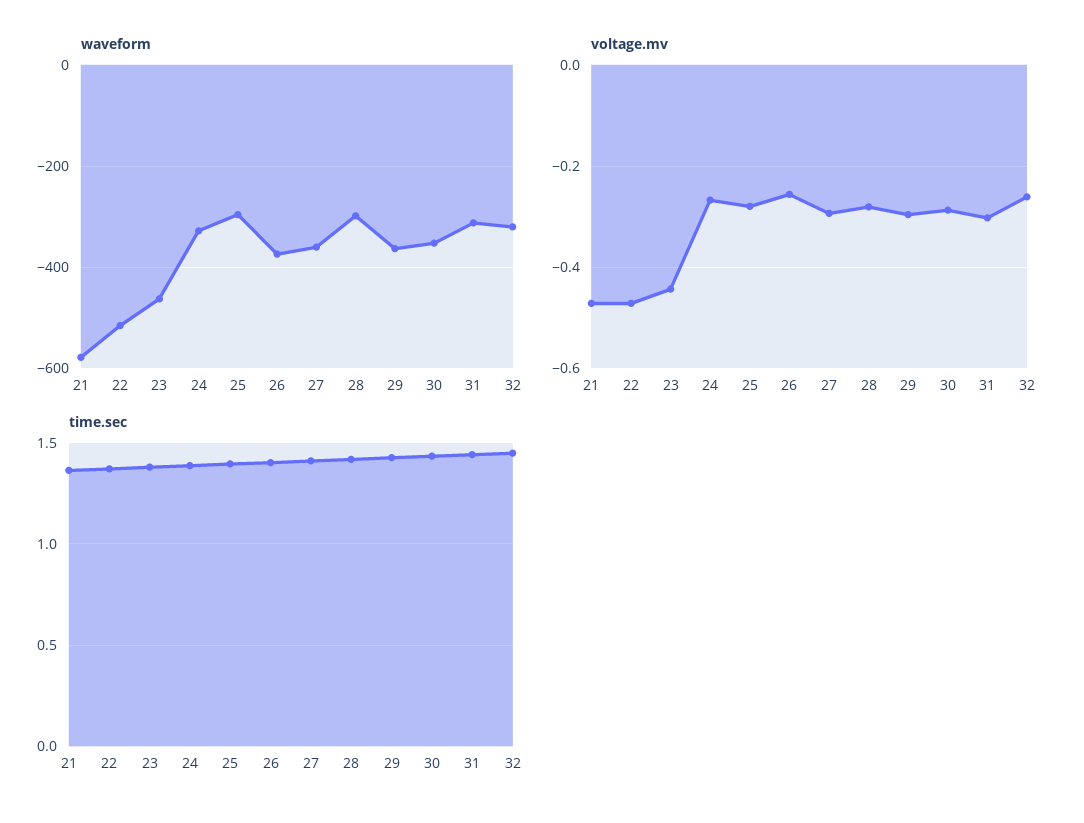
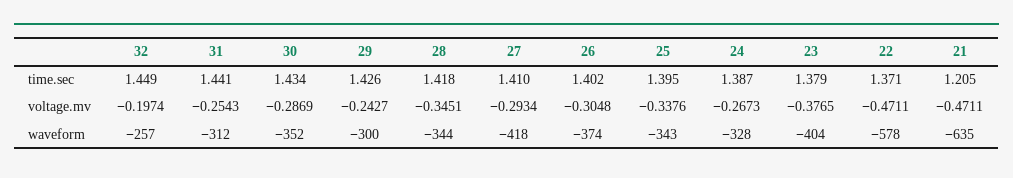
  {
    "waveform": {
-     "21": -580,
+     "21": -635,
-     "22": -520,
+     "22": -578,
-     "23": -460,
+     "23": -404,
      "24": -328,
-     "25": -300,
+     "25": -343,
      "26": -374,
-     "27": -360,
+     "27": -418,
-     "28": -300,
+     "28": -344,
-     "29": -360,
+     "29": -300,
      "30": -352,
      "31": -312,
-     "32": -320
+     "32": -257
    },
    "voltage.mv": {
      "21": -0.4711,
      "22": -0.4711,
-     "23": -0.44,
+     "23": -0.3765,
      "24": -0.2673,
-     "25": -0.28,
+     "25": -0.3376,
-     "26": -0.26,
+     "26": -0.3048,
      "27": -0.2934,
-     "28": -0.28,
+     "28": -0.3451,
-     "29": -0.3,
+     "29": -0.2427,
      "30": -0.2869,
-     "31": -0.3,
+     "31": -0.2543,
-     "32": -0.26
+     "32": -0.1974
    },
    "time.sec": {
-     "21": 1.35,
+     "21": 1.205,
      "22": 1.371,
      "23": 1.379,
      "24": 1.387,
      "25": 1.395,
      "26": 1.402,
      "27": 1.41,
      "28": 1.418,
      "29": 1.426,
      "30": 1.434,
      "31": 1.441,
      "32": 1.449
    }
  }

